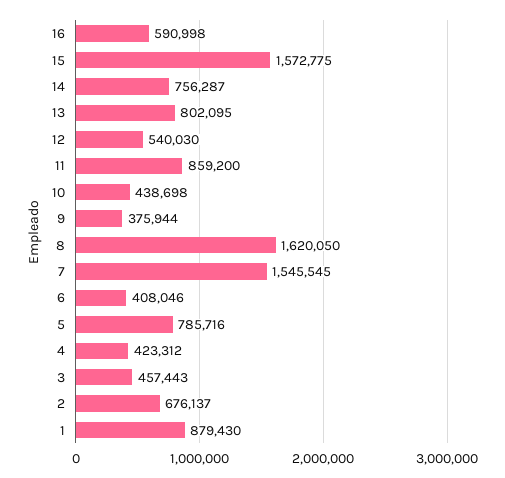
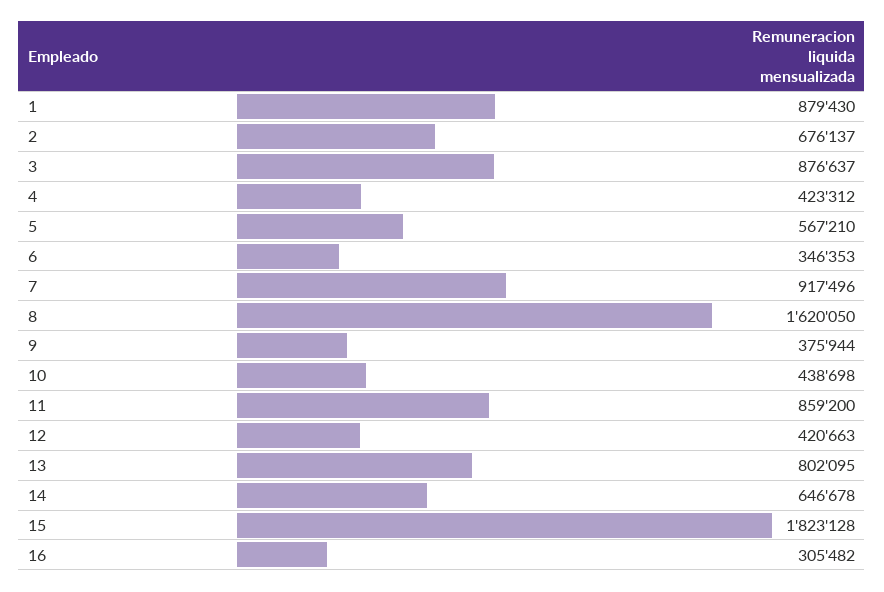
  {
-   "16": 590998,
+   "16": 305482,
-   "15": 1572775,
+   "15": 1823128,
-   "14": 756287,
+   "14": 646678,
    "13": 802095,
-   "12": 540030,
+   "12": 420663,
    "11": 859200,
    "10": 438698,
    "9": 375944,
    "8": 1620050,
-   "7": 1545545,
+   "7": 917496,
-   "6": 408046,
+   "6": 346353,
-   "5": 785716,
+   "5": 567210,
    "4": 423312,
-   "3": 457443,
+   "3": 876637,
    "2": 676137,
    "1": 879430
  }

